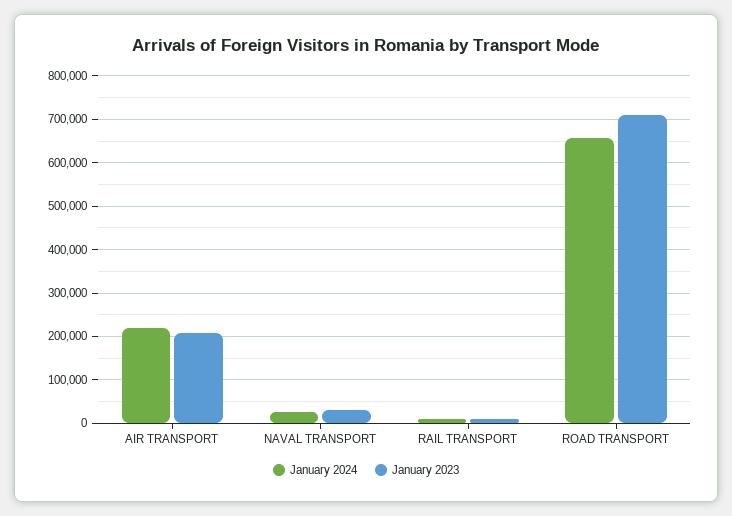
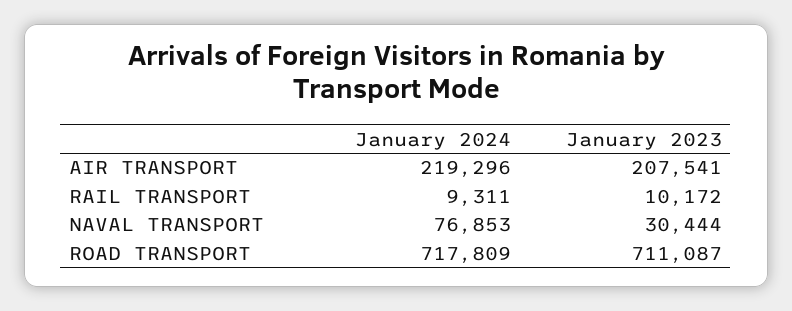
  {
    "January 2024": {
      "AIR TRANSPORT": 219296,
-     "NAVAL TRANSPORT": 20000,
+     "NAVAL TRANSPORT": 76853,
      "RAIL TRANSPORT": 9311,
-     "ROAD TRANSPORT": 660000
+     "ROAD TRANSPORT": 717809
    },
    "January 2023": {
      "AIR TRANSPORT": 207541,
      "NAVAL TRANSPORT": 30444,
      "RAIL TRANSPORT": 10172,
      "ROAD TRANSPORT": 711087
    }
  }

